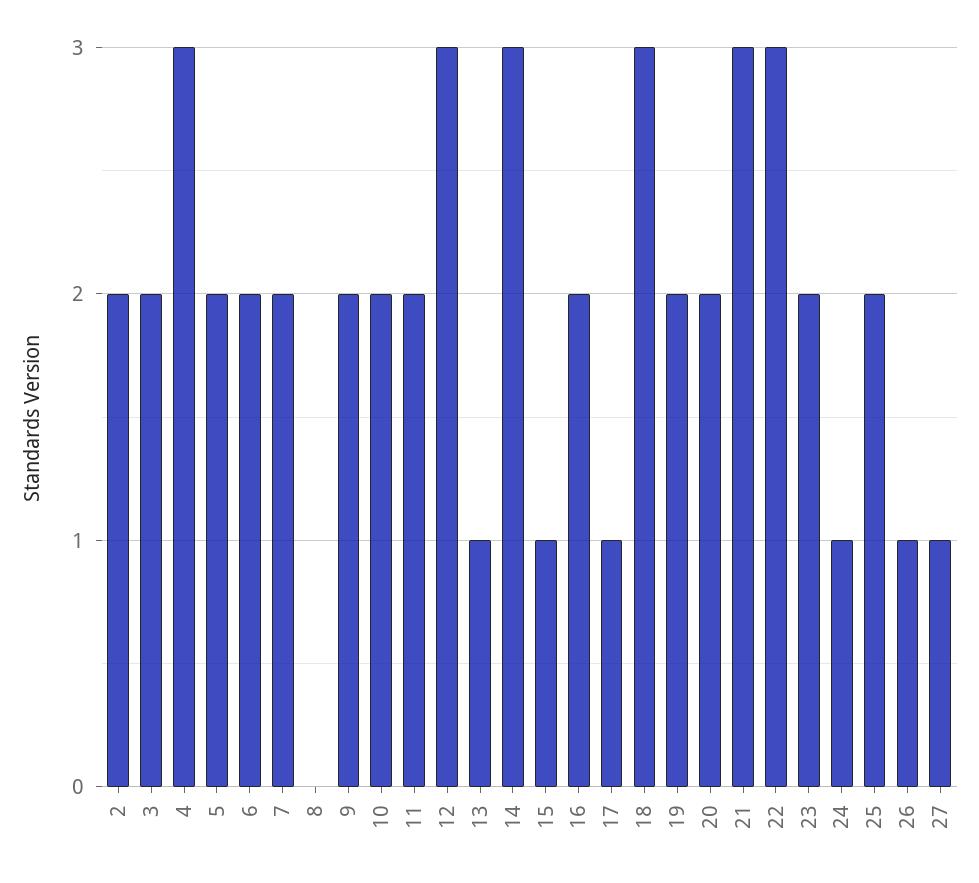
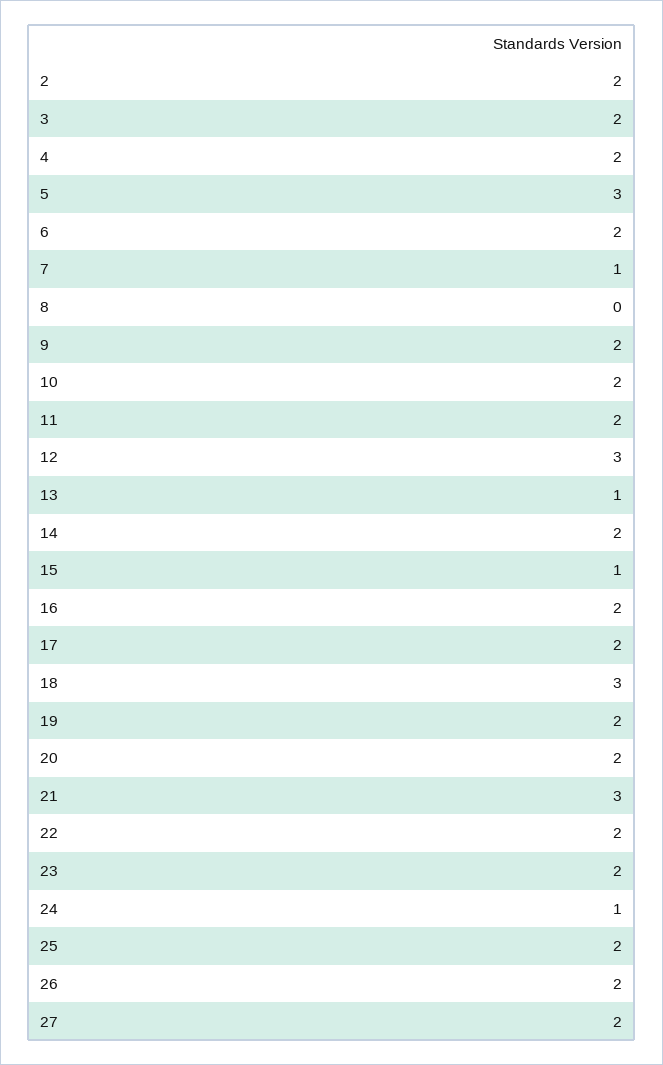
  {
    "2": 2,
    "3": 2,
-   "4": 3,
+   "4": 2,
-   "5": 2,
+   "5": 3,
    "6": 2,
-   "7": 2,
+   "7": 1,
    "8": 0,
    "9": 2,
    "10": 2,
    "11": 2,
    "12": 3,
    "13": 1,
-   "14": 3,
+   "14": 2,
    "15": 1,
    "16": 2,
-   "17": 1,
+   "17": 2,
    "18": 3,
    "19": 2,
    "20": 2,
    "21": 3,
-   "22": 3,
+   "22": 2,
    "23": 2,
    "24": 1,
    "25": 2,
-   "26": 1,
+   "26": 2,
-   "27": 1
+   "27": 2
  }

